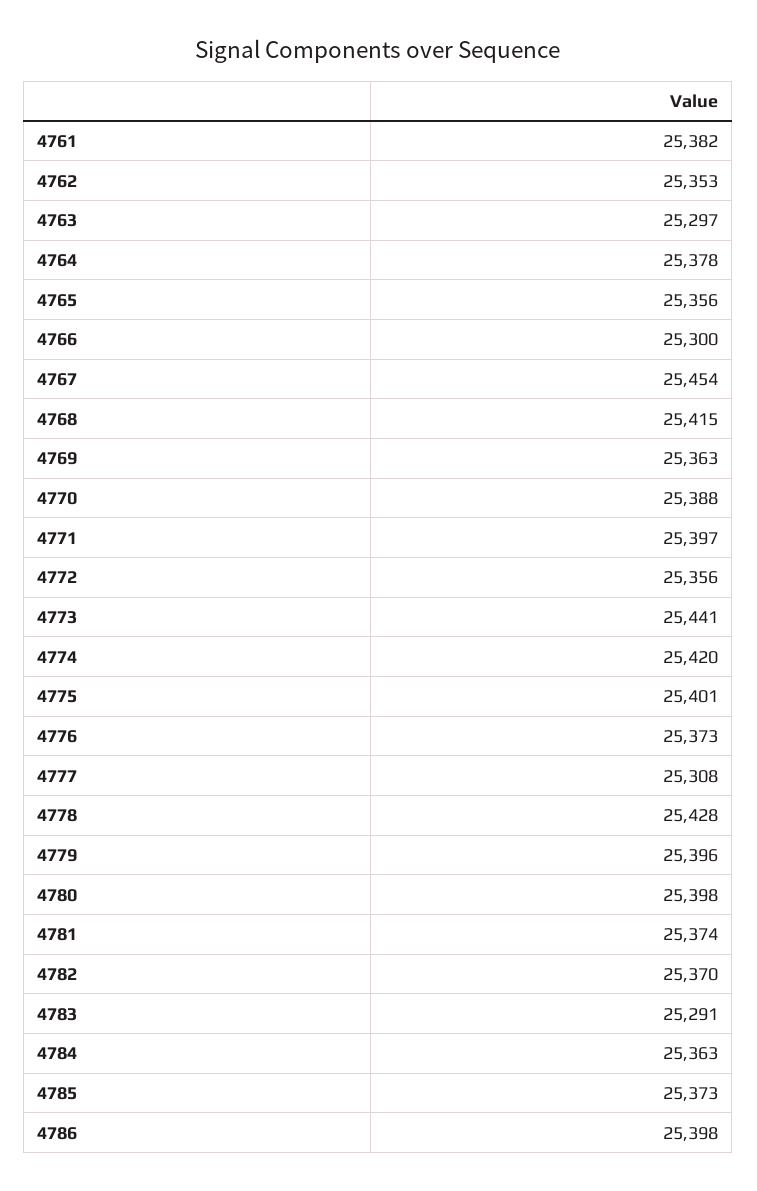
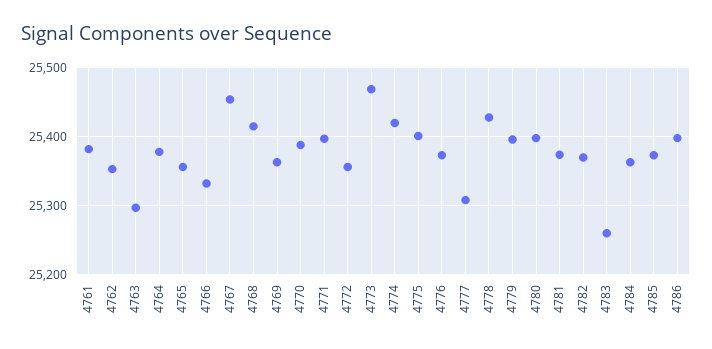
  {
    "4761": 25382,
    "4762": 25353,
    "4763": 25297,
    "4764": 25378,
    "4765": 25356,
-   "4766": 25300,
+   "4766": 25330,
    "4767": 25454,
    "4768": 25415,
    "4769": 25363,
    "4770": 25388,
    "4771": 25397,
    "4772": 25356,
-   "4773": 25441,
+   "4773": 25470,
    "4774": 25420,
    "4775": 25401,
    "4776": 25373,
    "4777": 25308,
    "4778": 25428,
    "4779": 25396,
    "4780": 25398,
    "4781": 25374,
    "4782": 25370,
-   "4783": 25291,
+   "4783": 25260,
    "4784": 25363,
    "4785": 25373,
    "4786": 25398
  }

